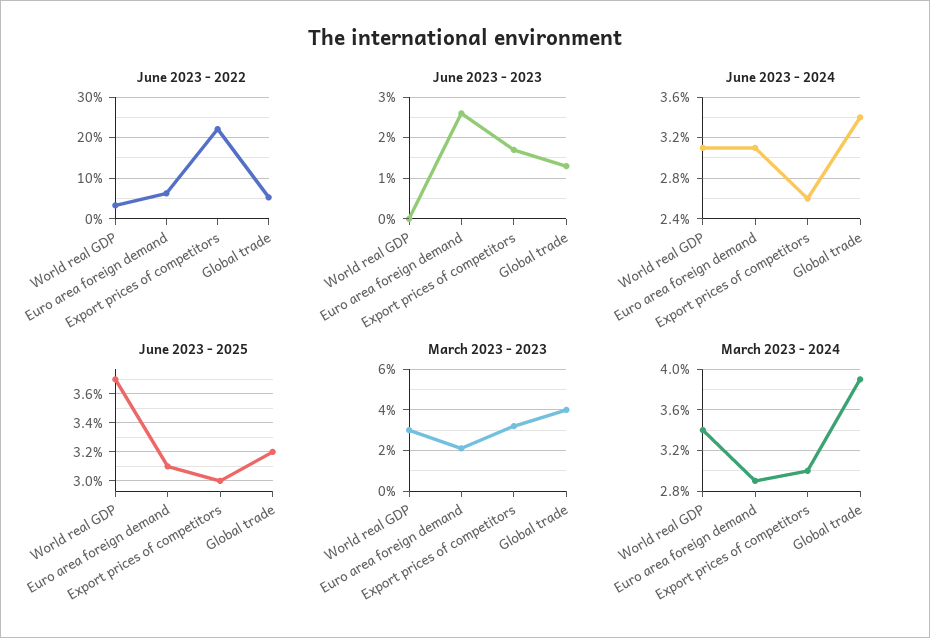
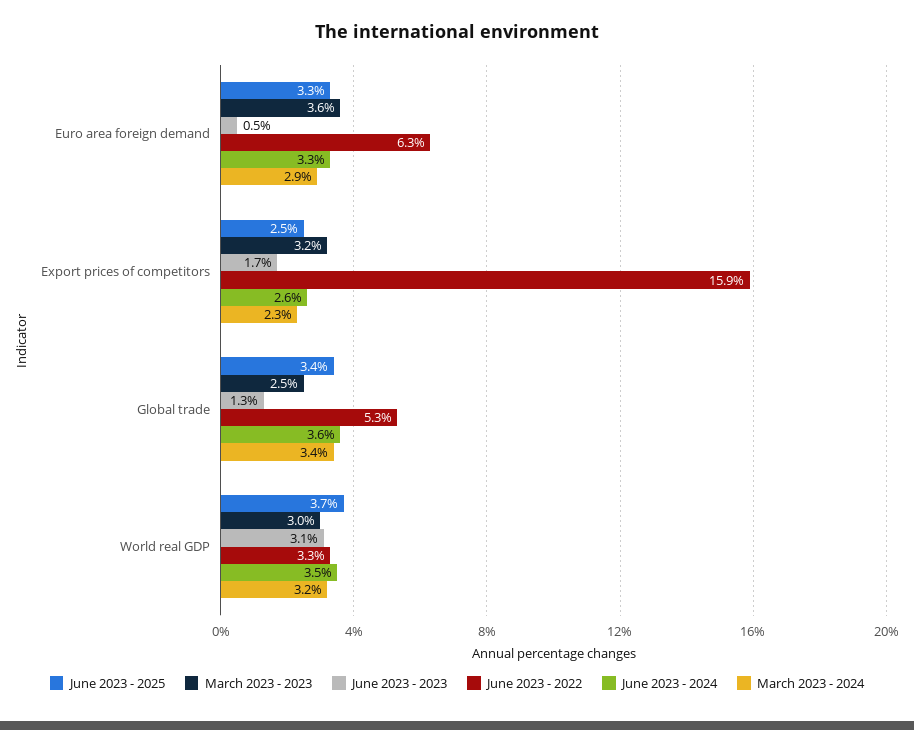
  {
    "June 2023 - 2022": {
      "World real GDP": 3.3,
      "Euro area foreign demand": 6.3,
-     "Export prices of competitors": 22,
+     "Export prices of competitors": 15.9,
      "Global trade": 5.3
    },
    "June 2023 - 2023": {
-     "World real GDP": 0,
+     "World real GDP": 3.1,
-     "Euro area foreign demand": 2.5,
+     "Euro area foreign demand": 0.5,
      "Export prices of competitors": 1.7,
      "Global trade": 1.3
    },
    "June 2023 - 2024": {
-     "World real GDP": 3.1,
+     "World real GDP": 3.5,
-     "Euro area foreign demand": 3.1,
+     "Euro area foreign demand": 3.3,
      "Export prices of competitors": 2.6,
-     "Global trade": 3.4
+     "Global trade": 3.6
    },
    "June 2023 - 2025": {
      "World real GDP": 3.7,
-     "Euro area foreign demand": 3.1,
+     "Euro area foreign demand": 3.3,
-     "Export prices of competitors": 3,
+     "Export prices of competitors": 2.5,
-     "Global trade": 3.2
+     "Global trade": 3.4
    },
    "March 2023 - 2023": {
      "World real GDP": 3,
-     "Euro area foreign demand": 2,
+     "Euro area foreign demand": 3.6,
      "Export prices of competitors": 3.2,
-     "Global trade": 4
+     "Global trade": 2.5
    },
    "March 2023 - 2024": {
-     "World real GDP": 3.4,
+     "World real GDP": 3.2,
      "Euro area foreign demand": 2.9,
-     "Export prices of competitors": 3,
+     "Export prices of competitors": 2.3,
-     "Global trade": 3.9
+     "Global trade": 3.4
    }
  }

